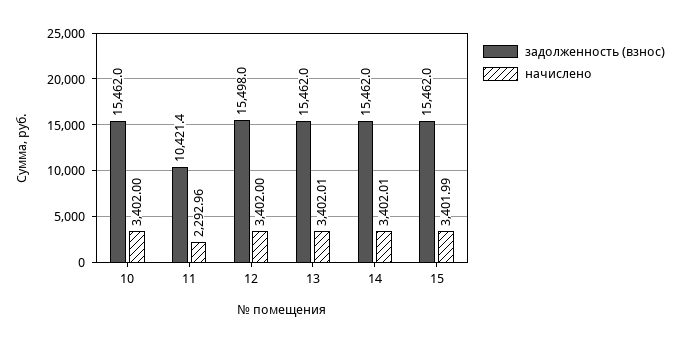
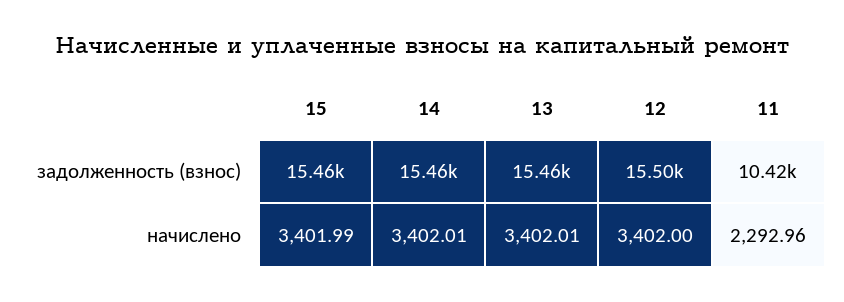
  {
    "задолженность (взнос)": {
-     "10": 15462,
      "11": 10421.4,
      "12": 15498,
      "13": 15462,
      "14": 15462,
      "15": 15462
    },
    "начислено": {
-     "10": 3402,
      "11": 2292.96,
      "12": 3402,
      "13": 3402.01,
      "14": 3402.01,
      "15": 3401.99
    }
  }

